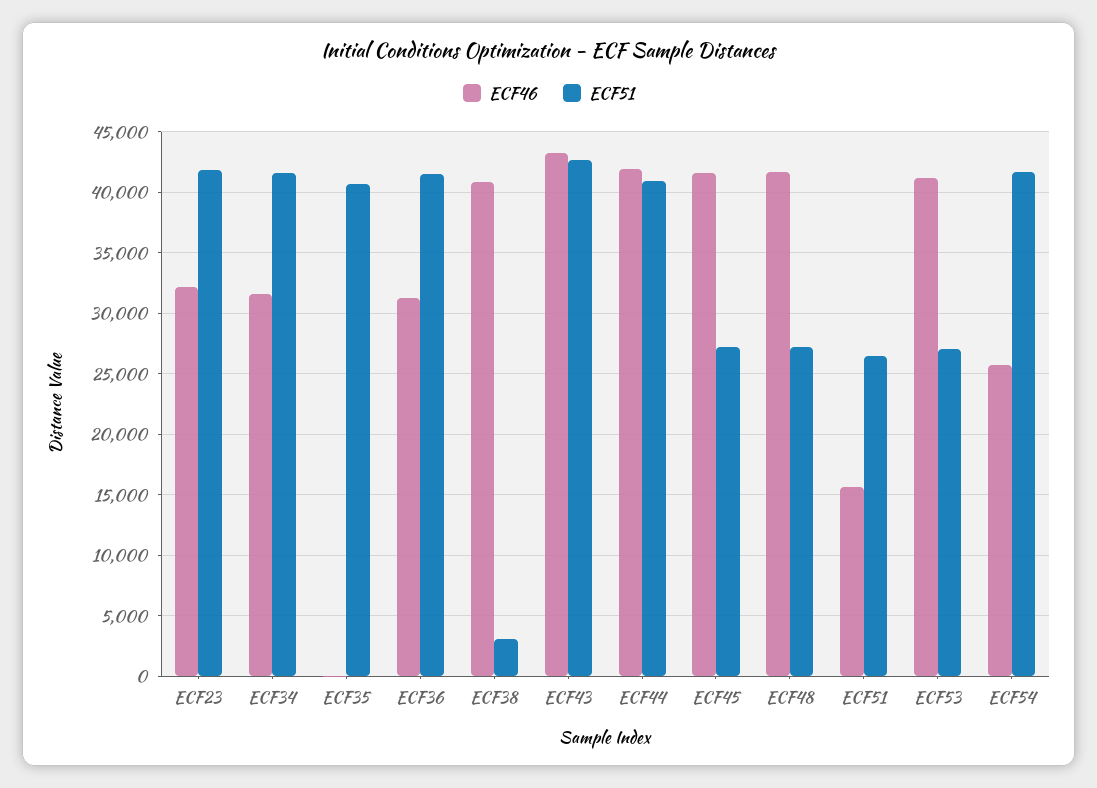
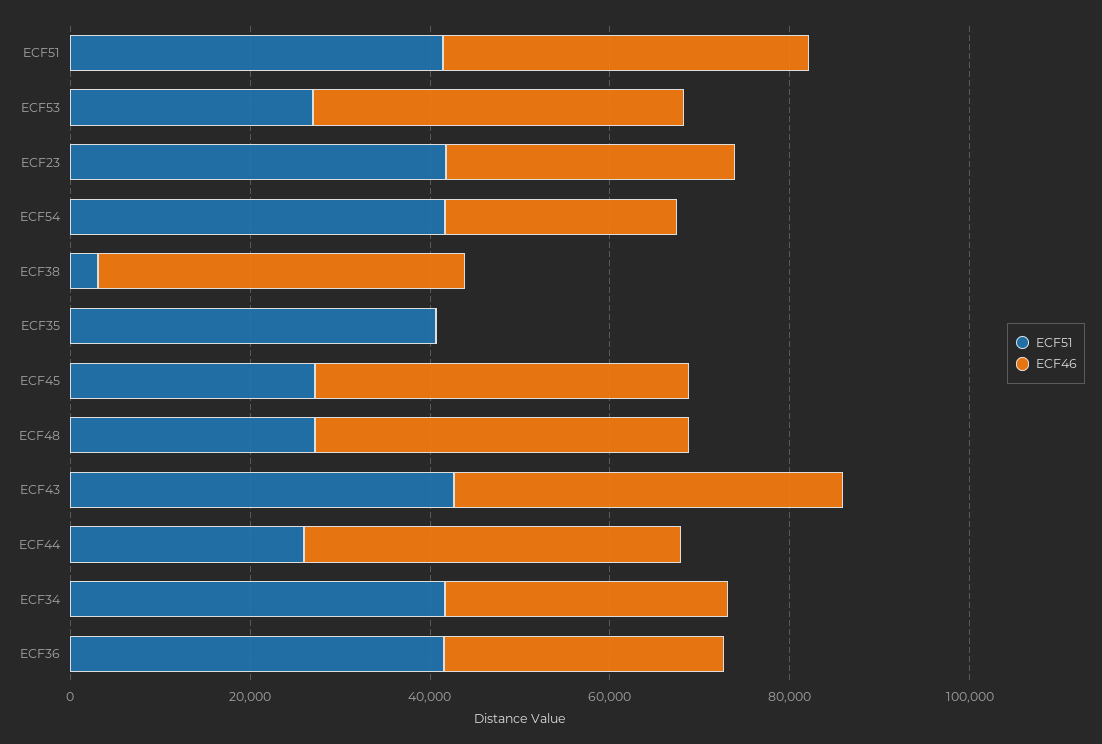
  {
    "ECF46": {
      "ECF23": 32000,
      "ECF34": 31500,
      "ECF35": 0,
      "ECF36": 31000,
      "ECF38": 41000,
      "ECF43": 43000,
      "ECF44": 42000,
      "ECF45": 41500,
      "ECF48": 41500,
-     "ECF51": 15500,
+     "ECF51": 40000,
      "ECF53": 41000,
      "ECF54": 25500
    },
    "ECF51": {
      "ECF23": 42000,
      "ECF34": 41500,
      "ECF35": 40500,
      "ECF36": 41500,
      "ECF38": 3000,
      "ECF43": 42500,
-     "ECF44": 41000,
+     "ECF44": 25000,
      "ECF45": 27000,
      "ECF48": 27000,
-     "ECF51": 26500,
+     "ECF51": 40000,
      "ECF53": 27000,
      "ECF54": 41500
    }
  }

